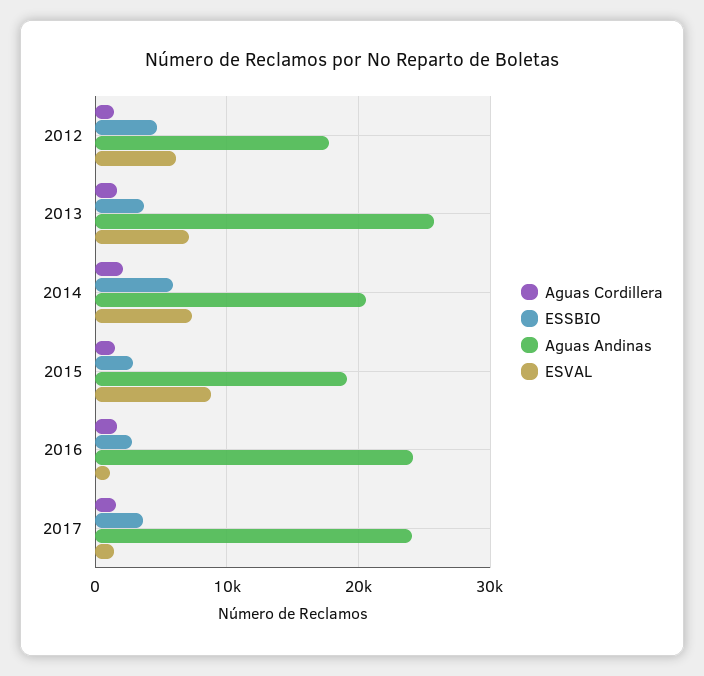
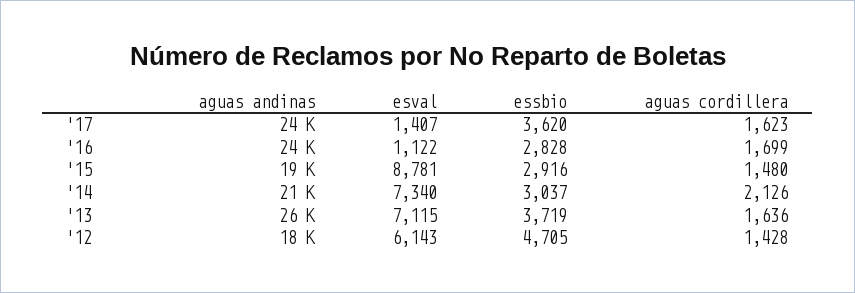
  {
    "Aguas Cordillera": {
      "2012": 1428,
      "2013": 1636,
      "2014": 2126,
      "2015": 1480,
      "2016": 1699,
      "2017": 1623
    },
    "ESSBIO": {
      "2012": 4705,
      "2013": 3719,
-     "2014": 6000,
+     "2014": 3037,
      "2015": 2916,
      "2016": 2828,
      "2017": 3620
    },
    "Aguas Andinas": {
      "2012": 18000,
      "2013": 26000,
      "2014": 21000,
      "2015": 19000,
      "2016": 24000,
      "2017": 24000
    },
    "ESVAL": {
      "2012": 6143,
      "2013": 7115,
      "2014": 7340,
      "2015": 8781,
      "2016": 1122,
      "2017": 1407
    }
  }

